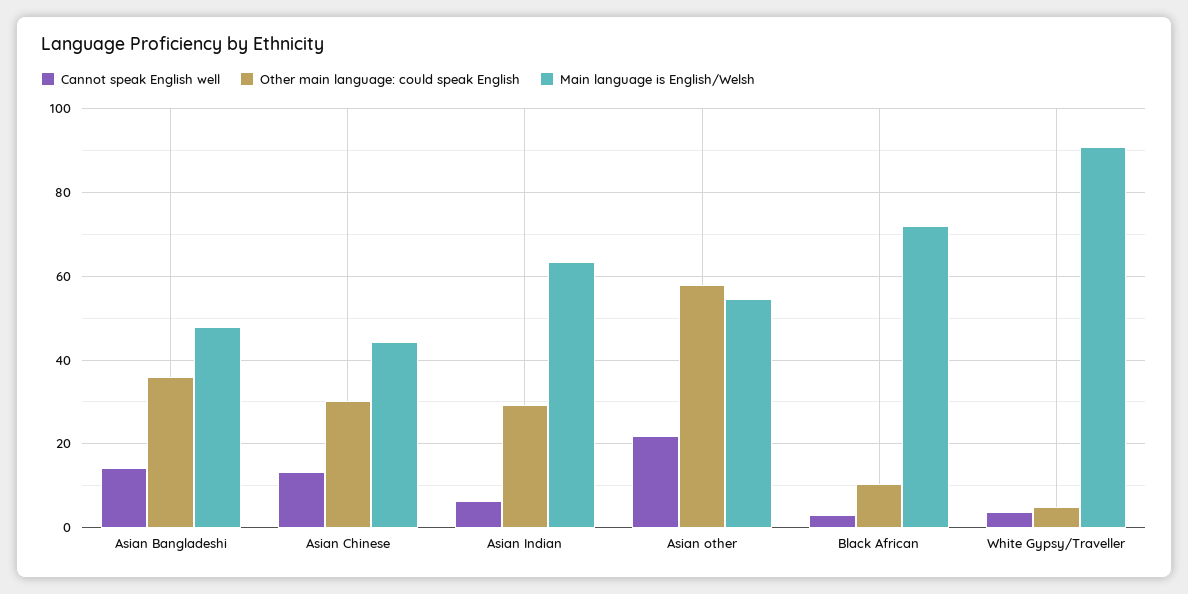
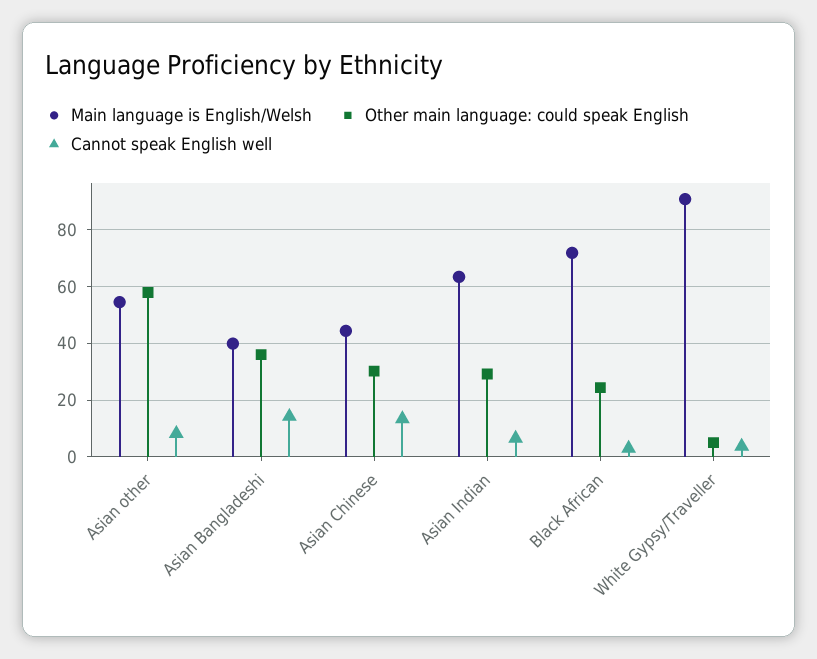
  {
    "Cannot speak English well": {
      "Asian Bangladeshi": 14,
      "Asian Chinese": 14,
      "Asian Indian": 6,
-     "Asian other": 22,
+     "Asian other": 7.5,
      "Black African": 4,
      "White Gypsy/Traveller": 4
    },
    "Other main language: could speak English": {
      "Asian Bangladeshi": 36,
      "Asian Chinese": 30,
      "Asian Indian": 30,
      "Asian other": 58,
-     "Black African": 10,
+     "Black African": 25,
      "White Gypsy/Traveller": 6
    },
    "Main language is English/Welsh": {
-     "Asian Bangladeshi": 48,
+     "Asian Bangladeshi": 40,
      "Asian Chinese": 44,
      "Asian Indian": 64,
      "Asian other": 54,
      "Black African": 72,
      "White Gypsy/Traveller": 90
    }
  }

